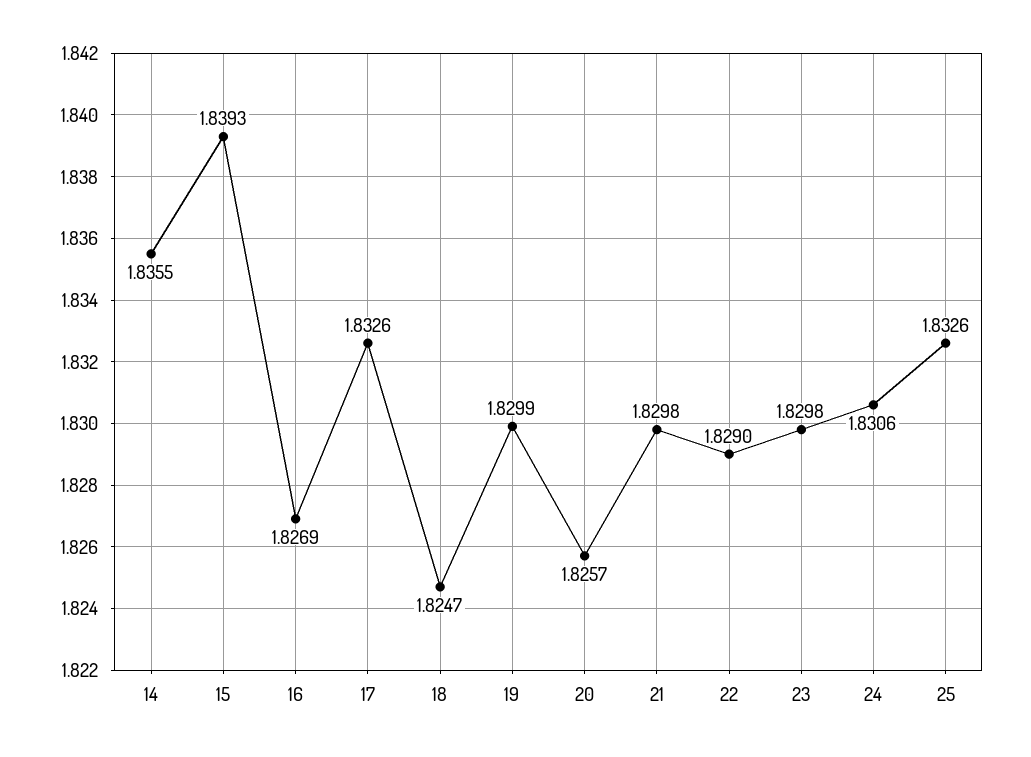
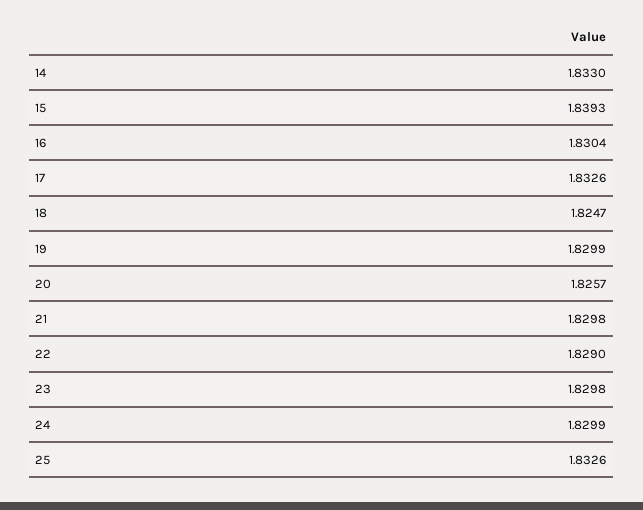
  {
-   "14": 1.8355,
+   "14": 1.833,
    "15": 1.8393,
-   "16": 1.8269,
+   "16": 1.8304,
    "17": 1.8326,
    "18": 1.8247,
    "19": 1.8299,
    "20": 1.8257,
    "21": 1.8298,
    "22": 1.829,
    "23": 1.8298,
-   "24": 1.8306,
+   "24": 1.8299,
    "25": 1.8326
  }

